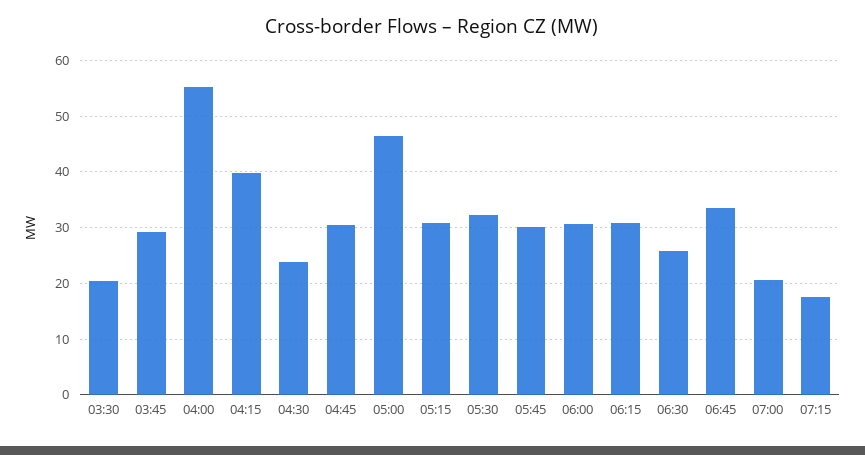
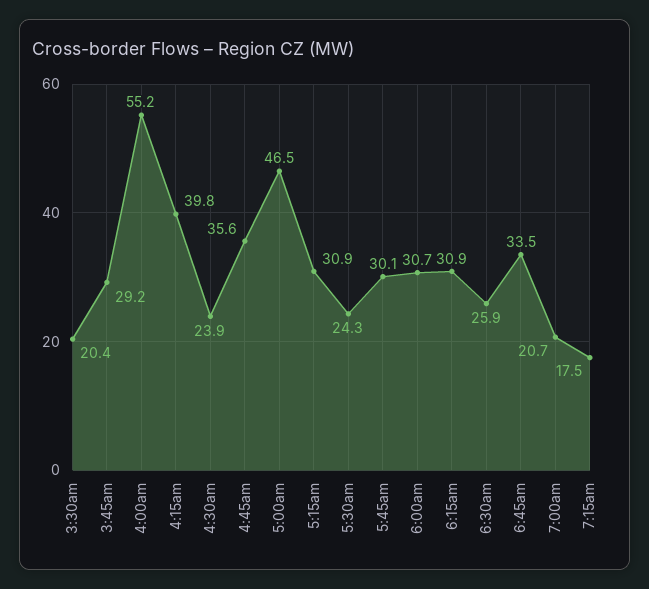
  {
    "03:30": 20.4,
    "03:45": 29.2,
    "04:00": 55.2,
    "04:15": 39.8,
    "04:30": 23.9,
-   "04:45": 30,
+   "04:45": 35.6,
    "05:00": 46.5,
    "05:15": 30.9,
-   "05:30": 32,
+   "05:30": 24.3,
    "05:45": 30.1,
    "06:00": 30.7,
    "06:15": 30.9,
    "06:30": 25.9,
    "06:45": 33.5,
    "07:00": 20.7,
    "07:15": 17.5
  }

